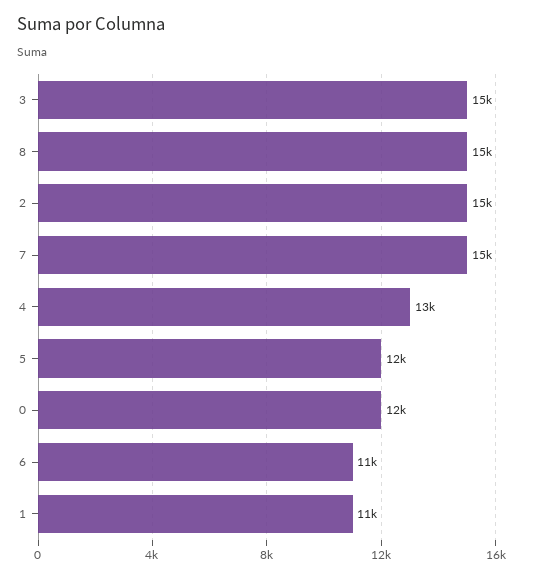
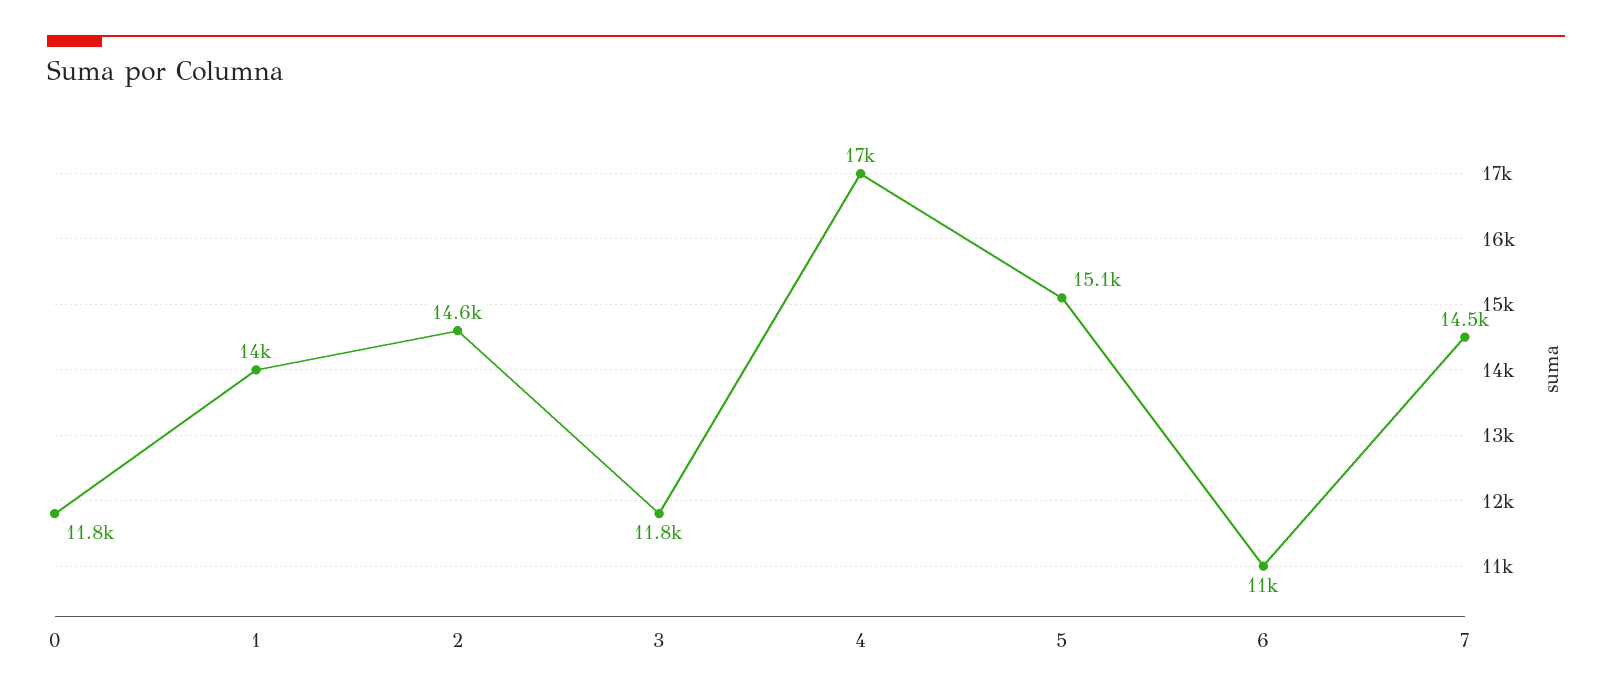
  {
-   "3": 15000,
+   "3": 11800,
-   "8": 15000,
    "2": 14600,
    "7": 14500,
-   "4": 13000,
+   "4": 17000,
-   "5": 12000,
+   "5": 15100,
    "0": 11800,
    "6": 11000,
-   "1": 11000
+   "1": 14000
  }

